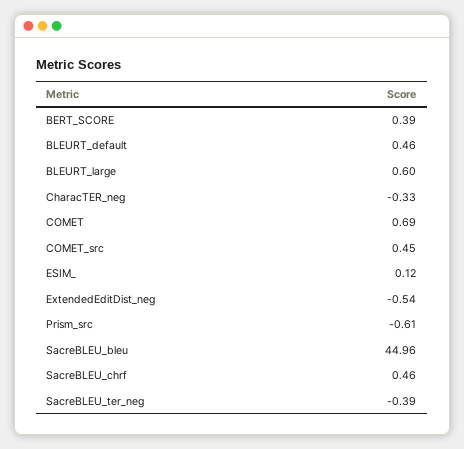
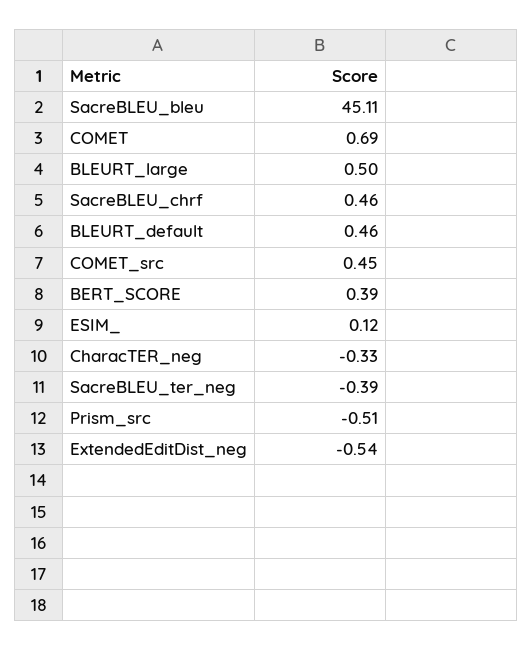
  {
    "BERT_SCORE": 0.39,
    "BLEURT_default": 0.46,
-   "BLEURT_large": 0.6,
+   "BLEURT_large": 0.5,
    "CharacTER_neg": -0.33,
    "COMET": 0.69,
    "COMET_src": 0.45,
    "ESIM_": 0.12,
    "ExtendedEditDist_neg": -0.54,
-   "Prism_src": -0.61,
+   "Prism_src": -0.51,
-   "SacreBLEU_bleu": 44.96,
+   "SacreBLEU_bleu": 45.11,
    "SacreBLEU_chrf": 0.46,
    "SacreBLEU_ter_neg": -0.39
  }

